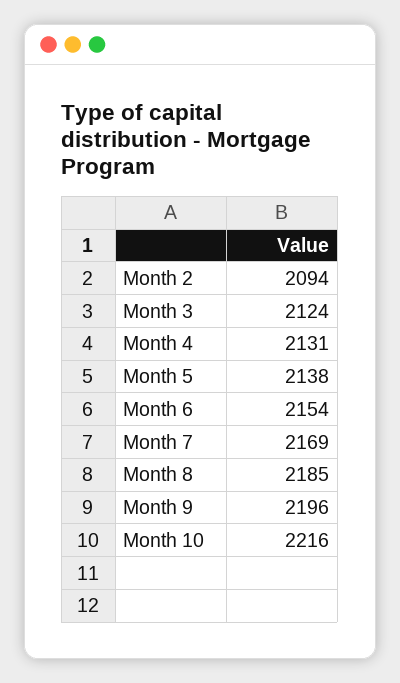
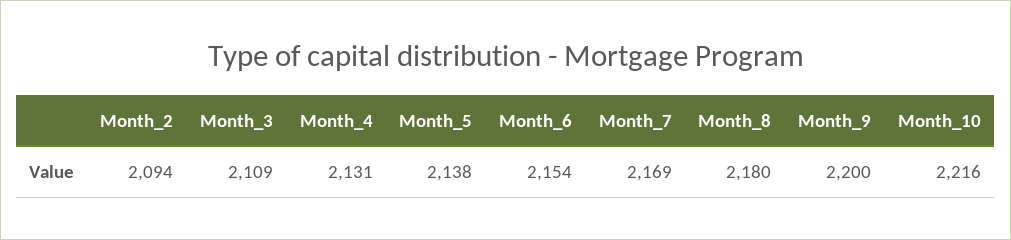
  {
    "Month 2": 2094,
-   "Month 3": 2124,
+   "Month 3": 2109,
    "Month 4": 2131,
    "Month 5": 2138,
    "Month 6": 2154,
    "Month 7": 2169,
-   "Month 8": 2185,
+   "Month 8": 2180,
-   "Month 9": 2196,
+   "Month 9": 2200,
    "Month 10": 2216
  }

